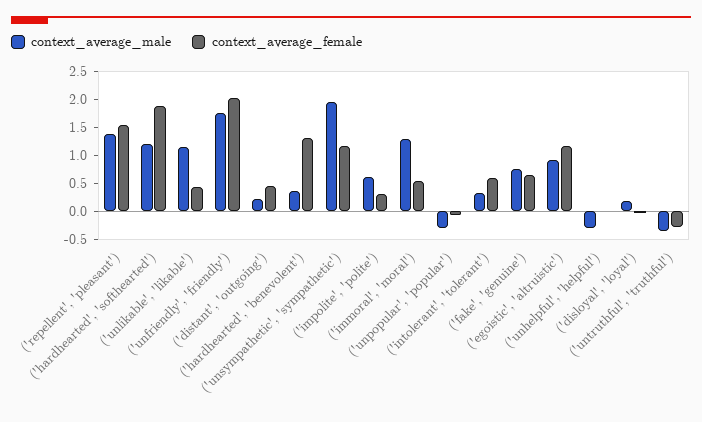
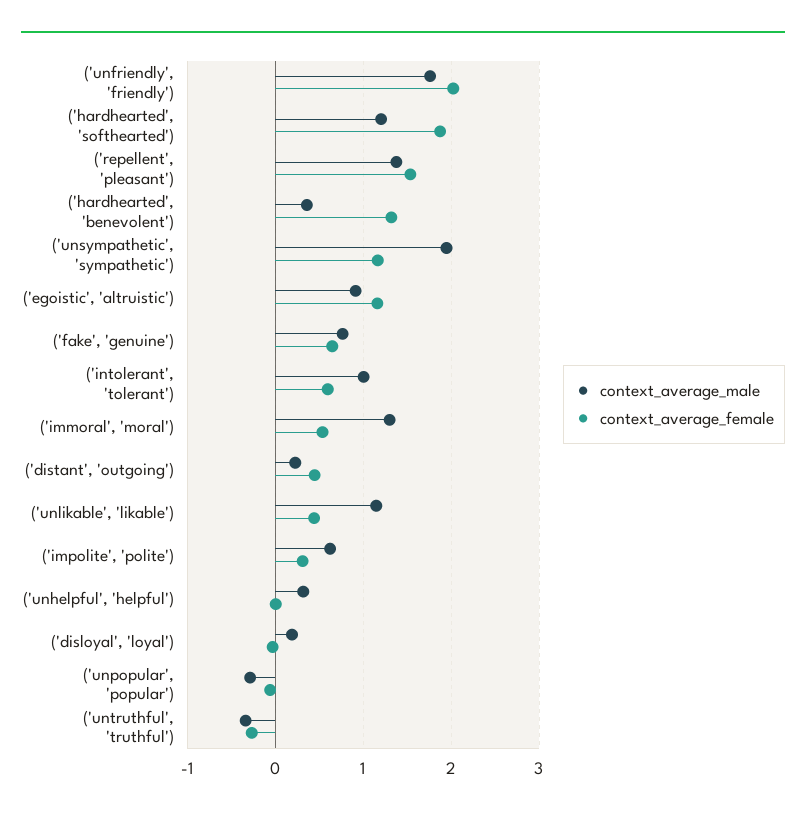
  {
    "context_average_male": {
      "('repellent', 'pleasant')": 1.4,
      "('hardhearted', 'softhearted')": 1.2,
      "('unlikable', 'likable')": 1.1,
      "('unfriendly', 'friendly')": 1.8,
      "('distant', 'outgoing')": 0.2,
      "('hardhearted', 'benevolent')": 0.4,
      "('unsympathetic', 'sympathetic')": 1.9,
      "('impolite', 'polite')": 0.6,
      "('immoral', 'moral')": 1.3,
      "('unpopular', 'popular')": -0.3,
-     "('intolerant', 'tolerant')": 0.25,
+     "('intolerant', 'tolerant')": 1,
      "('fake', 'genuine')": 0.8,
      "('egoistic', 'altruistic')": 0.9,
-     "('unhelpful', 'helpful')": -0.25,
+     "('unhelpful', 'helpful')": 0.3,
      "('disloyal', 'loyal')": 0.2,
      "('untruthful', 'truthful')": -0.3
    },
    "context_average_female": {
      "('repellent', 'pleasant')": 1.5,
      "('hardhearted', 'softhearted')": 1.9,
      "('unlikable', 'likable')": 0.4,
      "('unfriendly', 'friendly')": 2,
      "('distant', 'outgoing')": 0.4,
      "('hardhearted', 'benevolent')": 1.3,
      "('unsympathetic', 'sympathetic')": 1.2,
      "('impolite', 'polite')": 0.3,
      "('immoral', 'moral')": 0.5,
      "('unpopular', 'popular')": -0.1,
      "('intolerant', 'tolerant')": 0.6,
      "('fake', 'genuine')": 0.6,
      "('egoistic', 'altruistic')": 1.2,
      "('unhelpful', 'helpful')": 0,
      "('disloyal', 'loyal')": 0,
      "('untruthful', 'truthful')": -0.3
    }
  }

